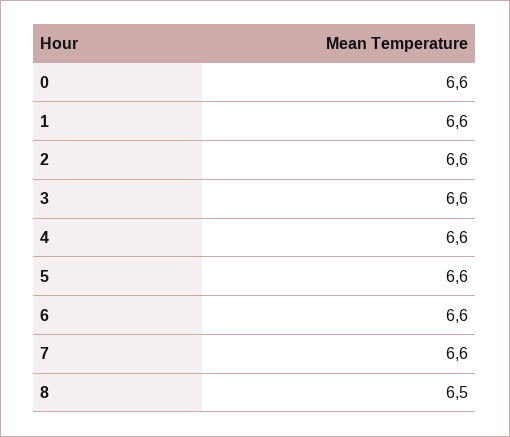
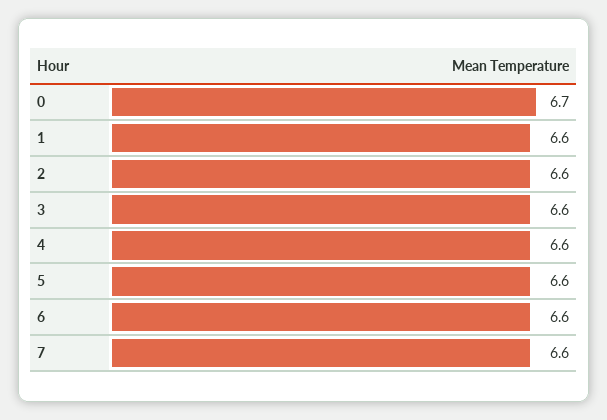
  {
-   "0": 6.6,
+   "0": 6.7,
    "1": 6.6,
    "2": 6.6,
    "3": 6.6,
    "4": 6.6,
    "5": 6.6,
    "6": 6.6,
-   "7": 6.6,
+   "7": 6.6
-   "8": 6.5
  }

